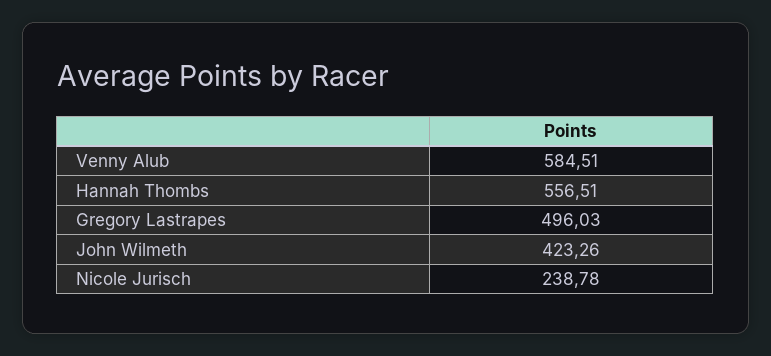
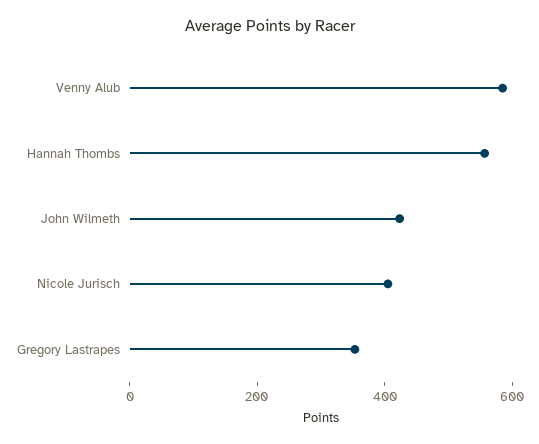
  {
    "Venny Alub": 584.51,
    "Hannah Thombs": 556.51,
-   "Gregory Lastrapes": 496.03,
+   "Gregory Lastrapes": 350,
    "John Wilmeth": 423.26,
-   "Nicole Jurisch": 238.78
+   "Nicole Jurisch": 400
  }

